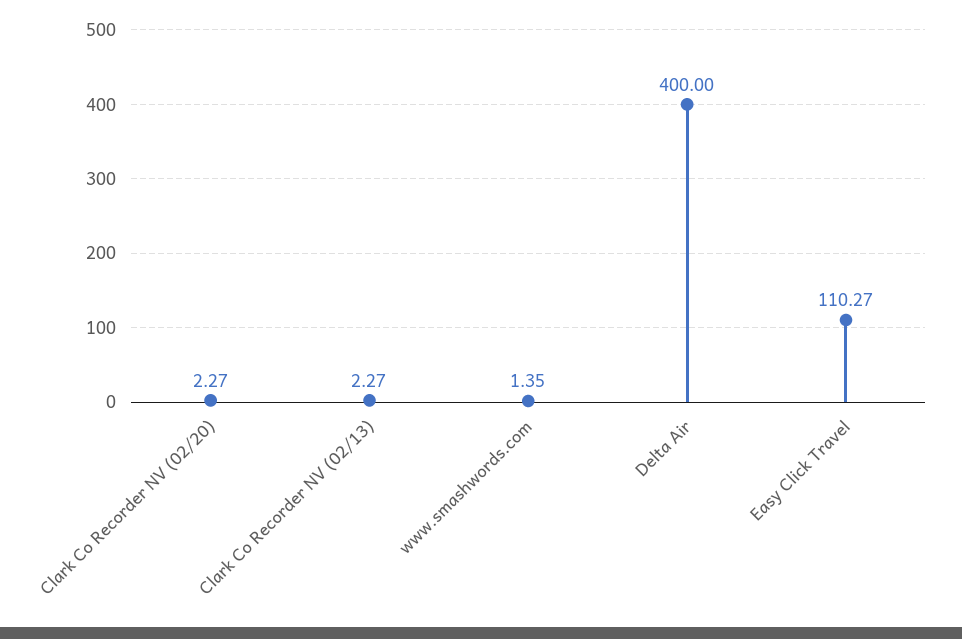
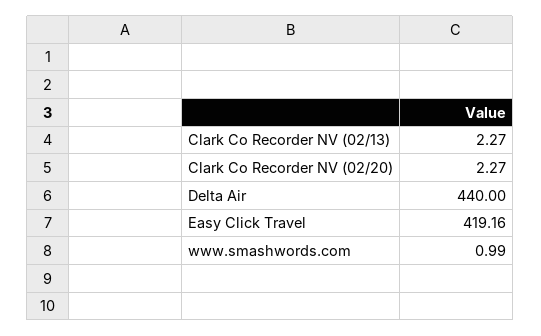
  {
    "Clark Co Recorder NV (02/20)": 2.27,
    "Clark Co Recorder NV (02/13)": 2.27,
-   "www.smashwords.com": 1.35,
+   "www.smashwords.com": 0.99,
-   "Delta Air": 400,
+   "Delta Air": 440,
-   "Easy Click Travel": 110.27
+   "Easy Click Travel": 419.16
  }

